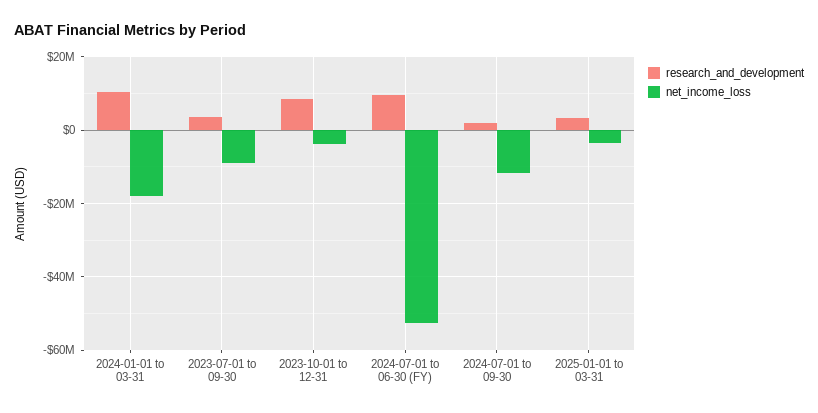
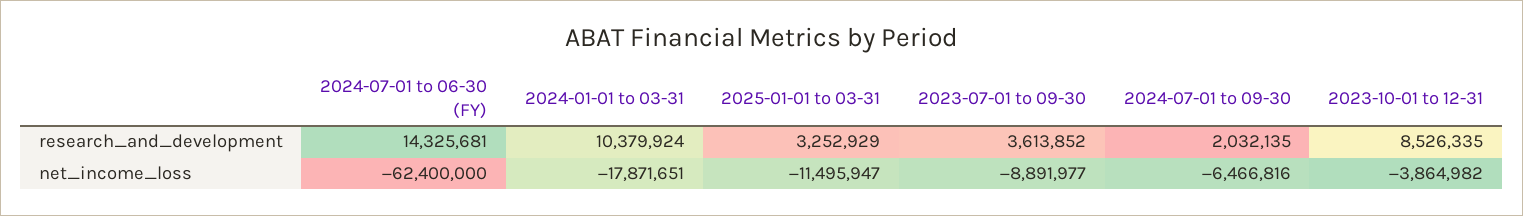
  {
    "research_and_development": {
      "2024-01-01 to 03-31": 10379924,
      "2023-07-01 to 09-30": 3613852,
      "2023-10-01 to 12-31": 8526335,
-     "2024-07-01 to 06-30 (FY)": 10000000,
+     "2024-07-01 to 06-30 (FY)": 14325681,
      "2024-07-01 to 09-30": 2032135,
      "2025-01-01 to 03-31": 3252929
    },
    "net_income_loss": {
      "2024-01-01 to 03-31": -17871651,
      "2023-07-01 to 09-30": -8891977,
      "2023-10-01 to 12-31": -3864982,
-     "2024-07-01 to 06-30 (FY)": -52000000,
+     "2024-07-01 to 06-30 (FY)": -62400000,
-     "2024-07-01 to 09-30": -12000000,
+     "2024-07-01 to 09-30": -6466816,
-     "2025-01-01 to 03-31": -4000000
+     "2025-01-01 to 03-31": -11495947
    }
  }

